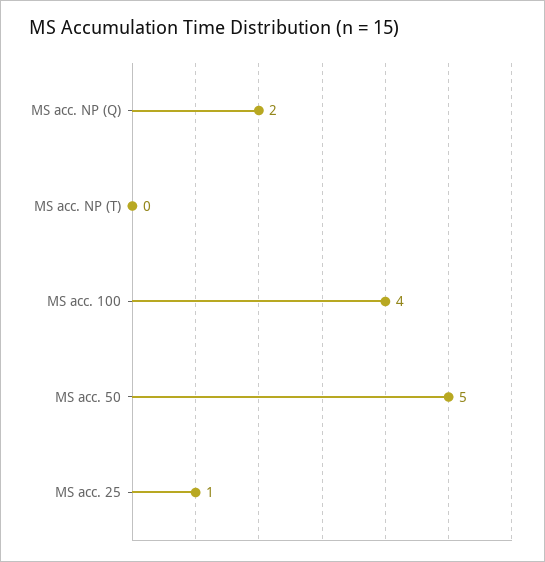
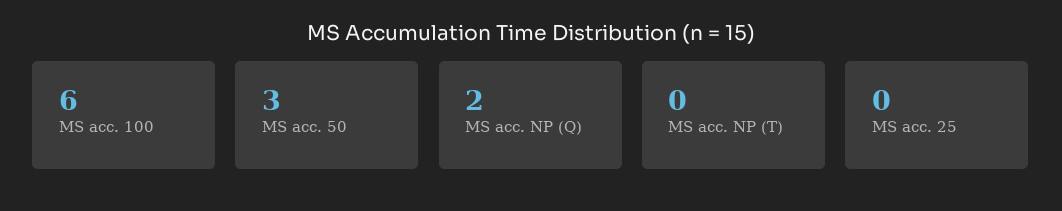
  {
    "MS acc. NP (Q)": 2,
    "MS acc. NP (T)": 0,
-   "MS acc. 100": 4,
+   "MS acc. 100": 6,
-   "MS acc. 50": 5,
+   "MS acc. 50": 3,
-   "MS acc. 25": 1
+   "MS acc. 25": 0
  }

